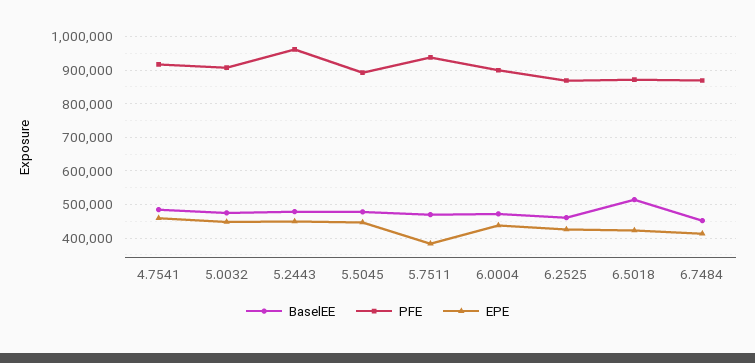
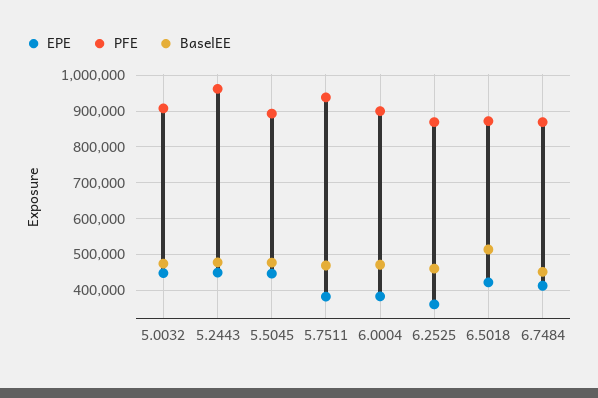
  {
    "BaselEE": {
-     "4.7541": 480000,
      "5.0032": 480000,
      "5.2443": 480000,
      "5.5045": 480000,
      "5.7511": 460000,
      "6.0004": 480000,
      "6.2525": 460000,
      "6.5018": 520000,
      "6.7484": 460000
    },
    "PFE": {
-     "4.7541": 920000,
      "5.0032": 900000,
      "5.2443": 960000,
      "5.5045": 900000,
      "5.7511": 940000,
      "6.0004": 900000,
      "6.2525": 860000,
      "6.5018": 880000,
      "6.7484": 860000
    },
    "EPE": {
-     "4.7541": 460000,
      "5.0032": 440000,
      "5.2443": 440000,
      "5.5045": 440000,
      "5.7511": 380000,
-     "6.0004": 440000,
+     "6.0004": 380000,
-     "6.2525": 420000,
+     "6.2525": 360000,
      "6.5018": 420000,
      "6.7484": 420000
    }
  }

